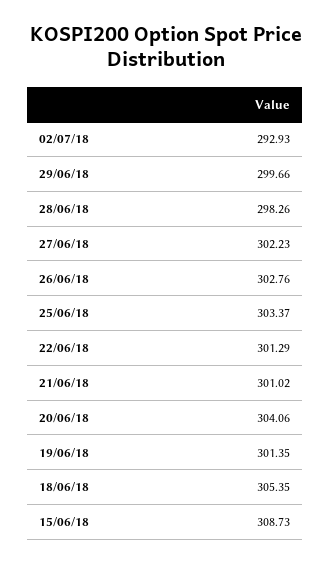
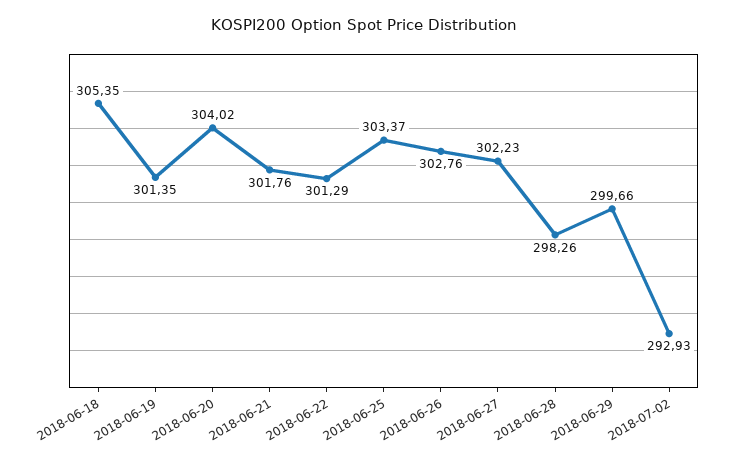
  {
    "02/07/18": 292.93,
    "29/06/18": 299.66,
    "28/06/18": 298.26,
    "27/06/18": 302.23,
    "26/06/18": 302.76,
    "25/06/18": 303.37,
    "22/06/18": 301.29,
-   "21/06/18": 301.02,
+   "21/06/18": 301.76,
-   "20/06/18": 304.06,
+   "20/06/18": 304.02,
    "19/06/18": 301.35,
-   "18/06/18": 305.35,
+   "18/06/18": 305.35
-   "15/06/18": 308.73
  }

